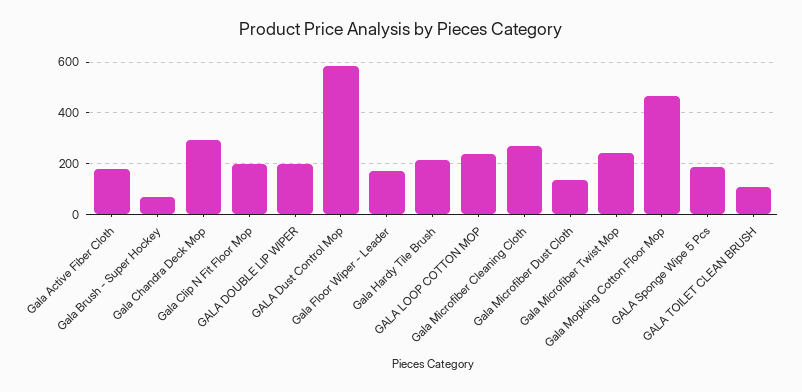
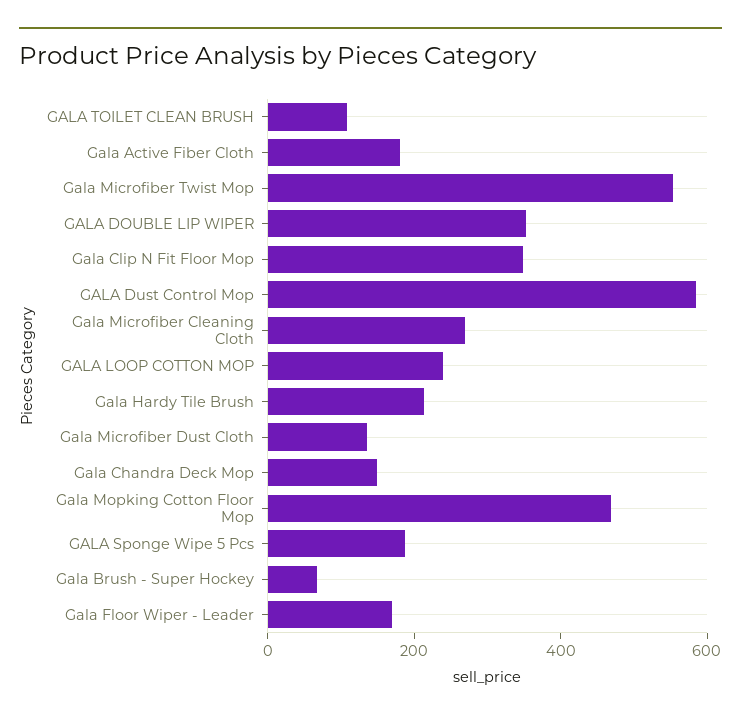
  {
    "Gala Active Fiber Cloth": 175,
    "Gala Brush - Super Hockey": 75,
-   "Gala Chandra Deck Mop": 300,
+   "Gala Chandra Deck Mop": 150,
-   "Gala Clip N Fit Floor Mop": 200,
+   "Gala Clip N Fit Floor Mop": 350,
-   "GALA DOUBLE LIP WIPER": 200,
+   "GALA DOUBLE LIP WIPER": 350,
    "GALA Dust Control Mop": 575,
    "Gala Floor Wiper - Leader": 175,
    "Gala Hardy Tile Brush": 225,
    "GALA LOOP COTTON MOP": 250,
    "Gala Microfiber Cleaning Cloth": 275,
    "Gala Microfiber Dust Cloth": 125,
-   "Gala Microfiber Twist Mop": 250,
+   "Gala Microfiber Twist Mop": 550,
    "Gala Mopking Cotton Floor Mop": 475,
    "GALA Sponge Wipe 5 Pcs": 175,
    "GALA TOILET CLEAN BRUSH": 100
  }

